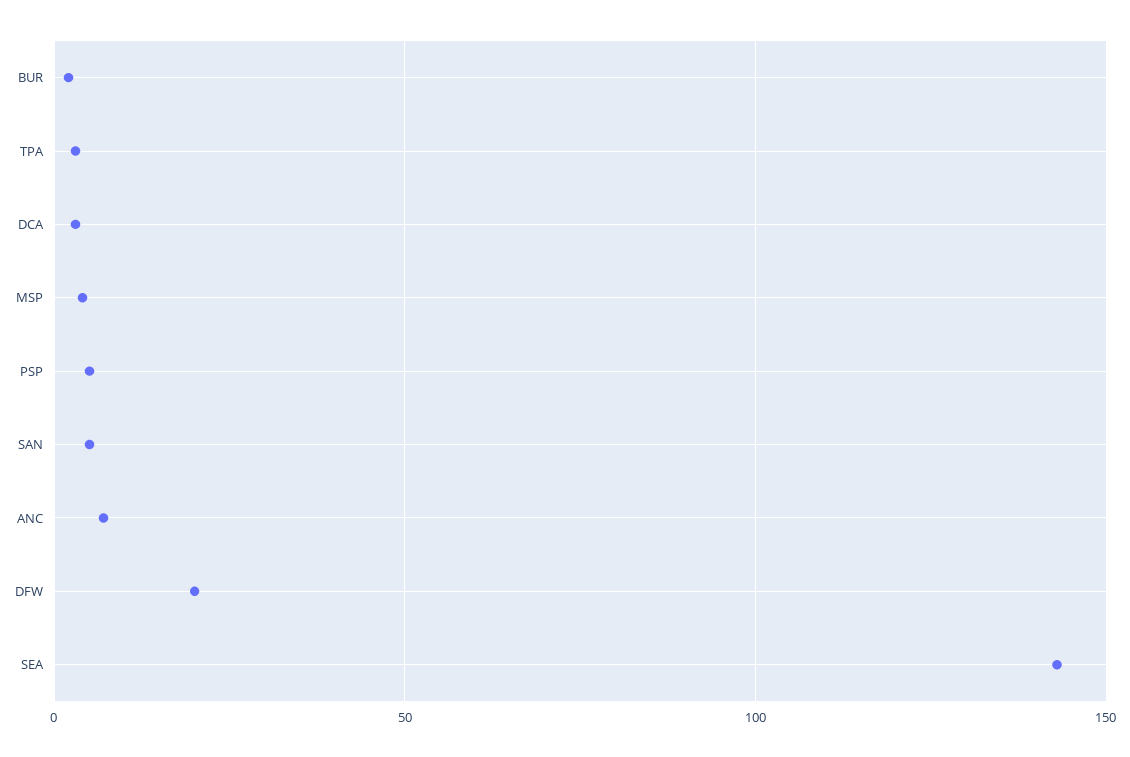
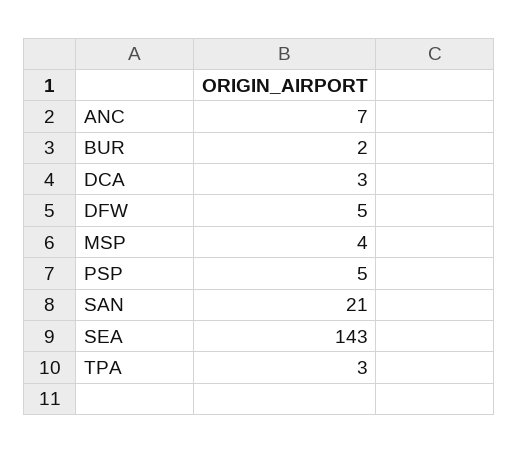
  {
    "BUR": 2,
    "TPA": 3,
    "DCA": 3,
    "MSP": 4,
    "PSP": 5,
-   "SAN": 5,
+   "SAN": 21,
    "ANC": 7,
-   "DFW": 20,
+   "DFW": 5,
    "SEA": 143
  }

